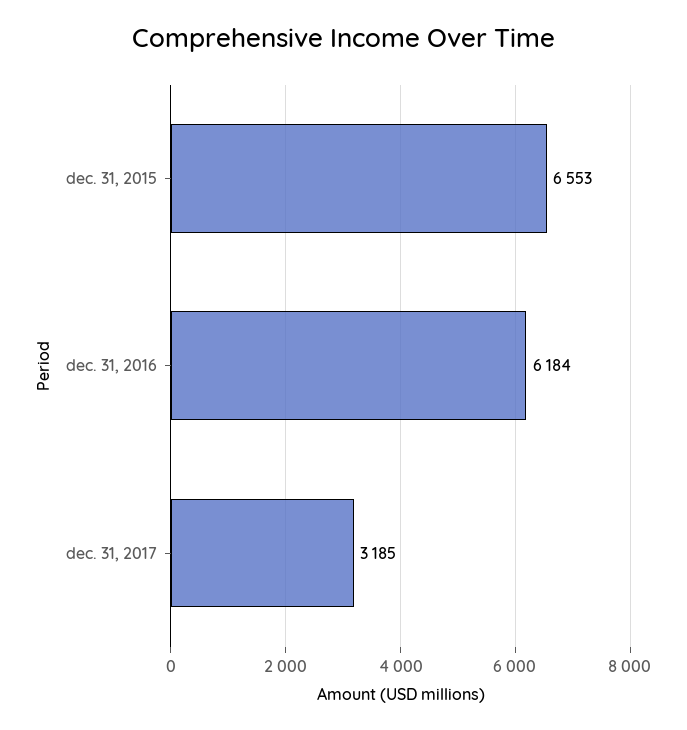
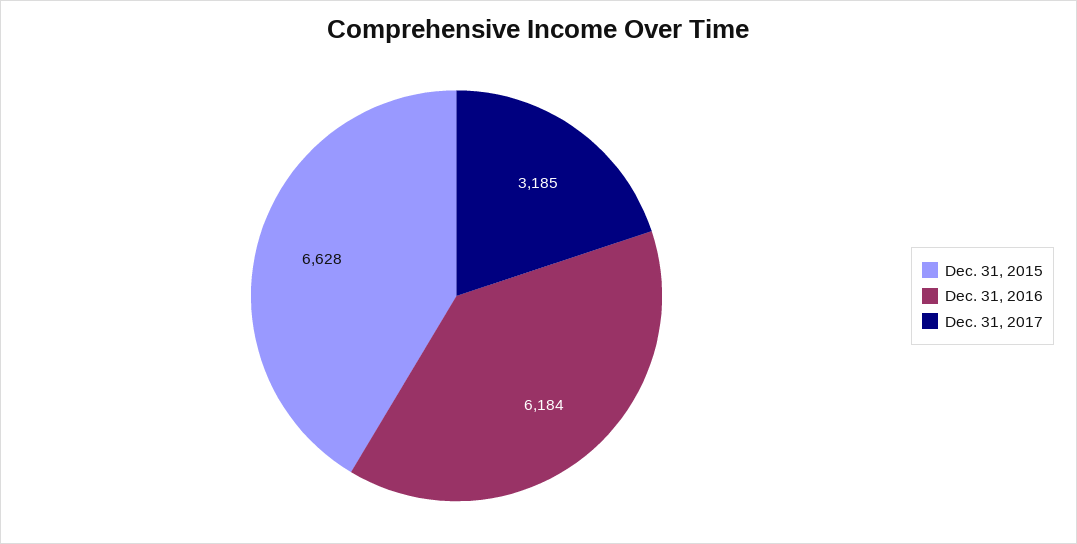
  {
-   "dec. 31, 2015": 6553,
+   "dec. 31, 2015": 6628,
    "dec. 31, 2016": 6184,
    "dec. 31, 2017": 3185
  }

